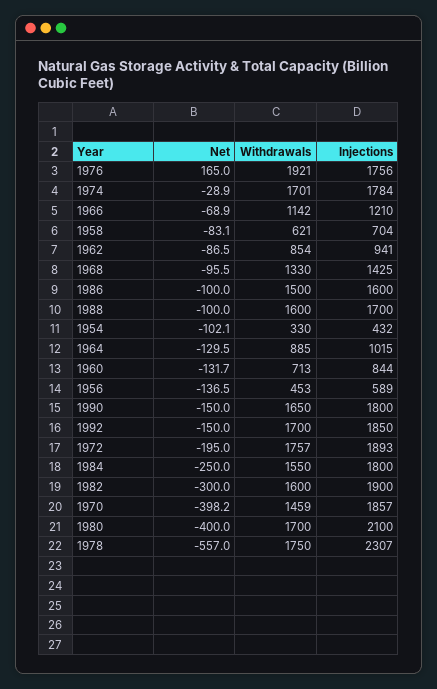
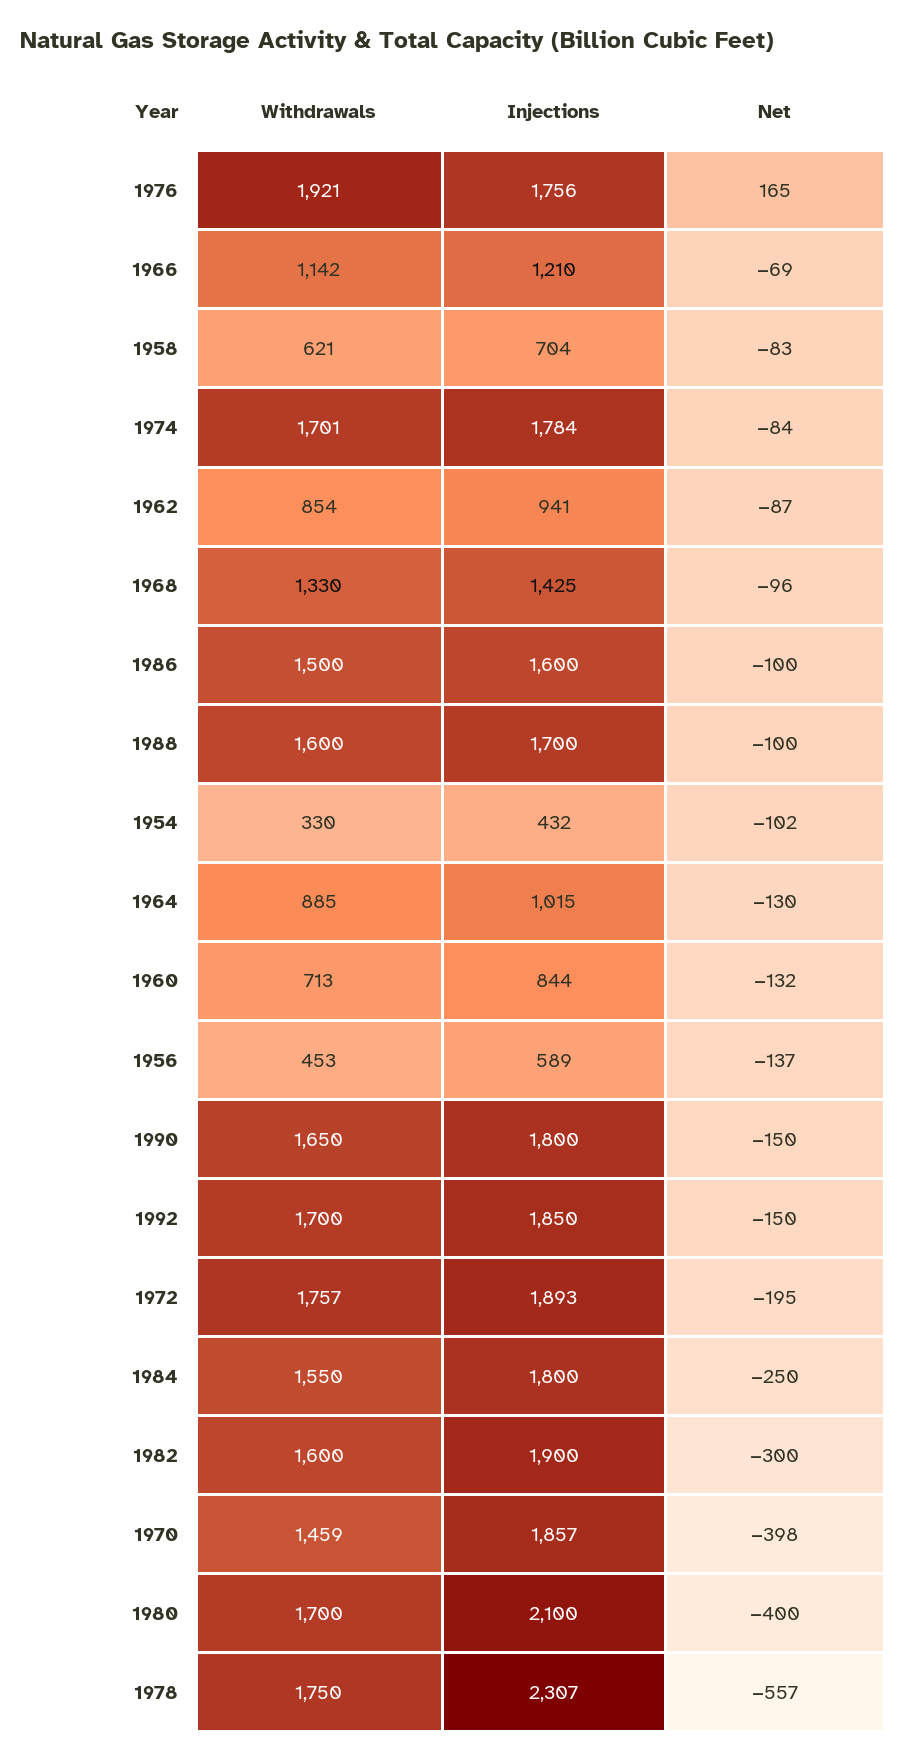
  {
    "Net": {
      "1976": 165,
-     "1974": -28.9,
+     "1974": -84,
      "1966": -68.9,
      "1958": -83.1,
      "1962": -86.5,
      "1968": -95.5,
      "1986": -100,
      "1988": -100,
      "1954": -102.1,
      "1964": -129.5,
      "1960": -131.7,
      "1956": -136.5,
      "1990": -150,
      "1992": -150,
      "1972": -195,
      "1984": -250,
      "1982": -300,
      "1970": -398.2,
      "1980": -400,
      "1978": -557
    },
    "Withdrawals": {
      "1976": 1921,
      "1974": 1701,
      "1966": 1142,
      "1958": 621,
      "1962": 854,
      "1968": 1330,
      "1986": 1500,
      "1988": 1600,
      "1954": 330,
      "1964": 885,
      "1960": 713,
      "1956": 453,
      "1990": 1650,
      "1992": 1700,
      "1972": 1757,
      "1984": 1550,
      "1982": 1600,
      "1970": 1459,
      "1980": 1700,
      "1978": 1750
    },
    "Injections": {
      "1976": 1756,
      "1974": 1784,
      "1966": 1210,
      "1958": 704,
      "1962": 941,
      "1968": 1425,
      "1986": 1600,
      "1988": 1700,
      "1954": 432,
      "1964": 1015,
      "1960": 844,
      "1956": 589,
      "1990": 1800,
      "1992": 1850,
      "1972": 1893,
      "1984": 1800,
      "1982": 1900,
      "1970": 1857,
      "1980": 2100,
      "1978": 2307
    }
  }

